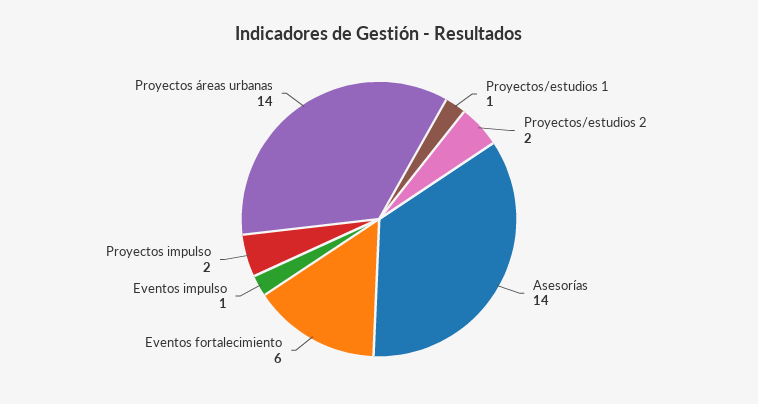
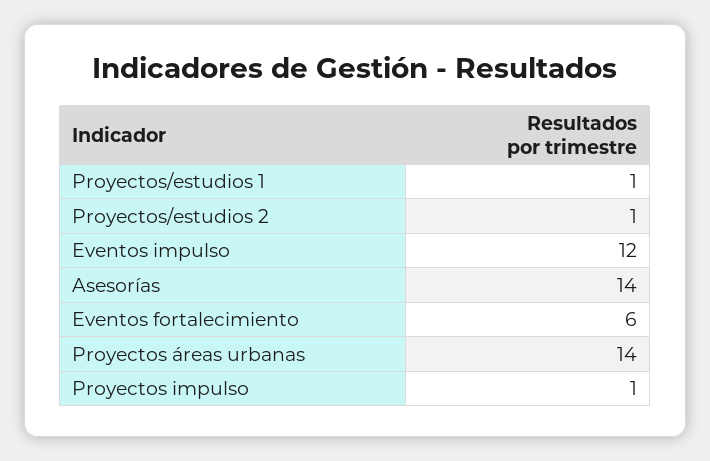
  {
    "Proyectos/estudios 1": 1,
-   "Proyectos/estudios 2": 2,
+   "Proyectos/estudios 2": 1,
    "Asesorías": 14,
    "Eventos fortalecimiento": 6,
-   "Eventos impulso": 1,
+   "Eventos impulso": 12,
-   "Proyectos impulso": 2,
+   "Proyectos impulso": 1,
    "Proyectos áreas urbanas": 14
  }

